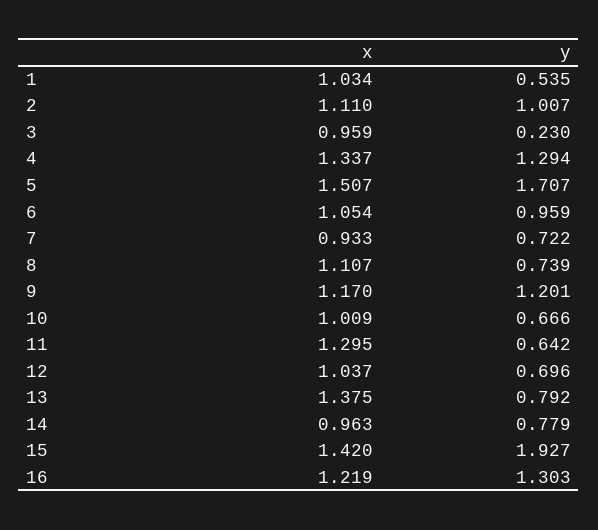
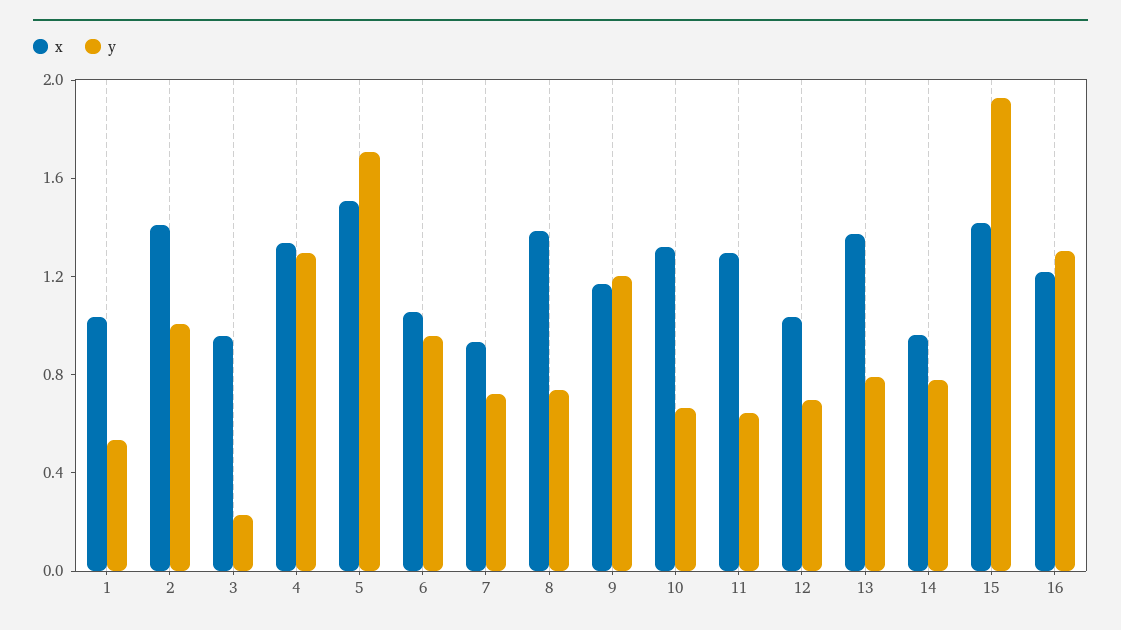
  {
    "x": {
      "1": 1.034,
-     "2": 1.11,
+     "2": 1.4,
      "3": 0.959,
      "4": 1.337,
      "5": 1.507,
      "6": 1.054,
      "7": 0.933,
-     "8": 1.107,
+     "8": 1.4,
      "9": 1.17,
-     "10": 1.009,
+     "10": 1.3,
      "11": 1.295,
      "12": 1.037,
      "13": 1.375,
      "14": 0.963,
      "15": 1.42,
      "16": 1.219
    },
    "y": {
      "1": 0.535,
      "2": 1.007,
      "3": 0.23,
      "4": 1.294,
      "5": 1.707,
      "6": 0.959,
      "7": 0.722,
      "8": 0.739,
      "9": 1.201,
      "10": 0.666,
      "11": 0.642,
      "12": 0.696,
      "13": 0.792,
      "14": 0.779,
      "15": 1.927,
      "16": 1.303
    }
  }

